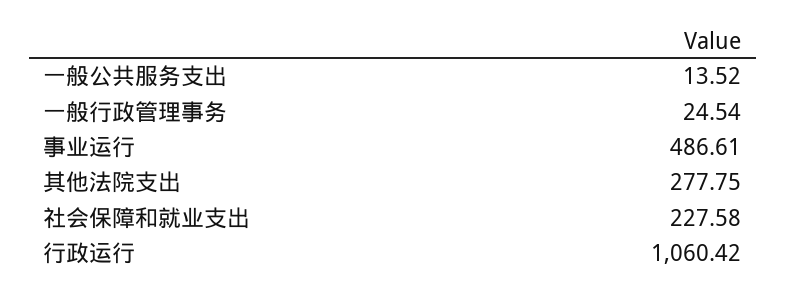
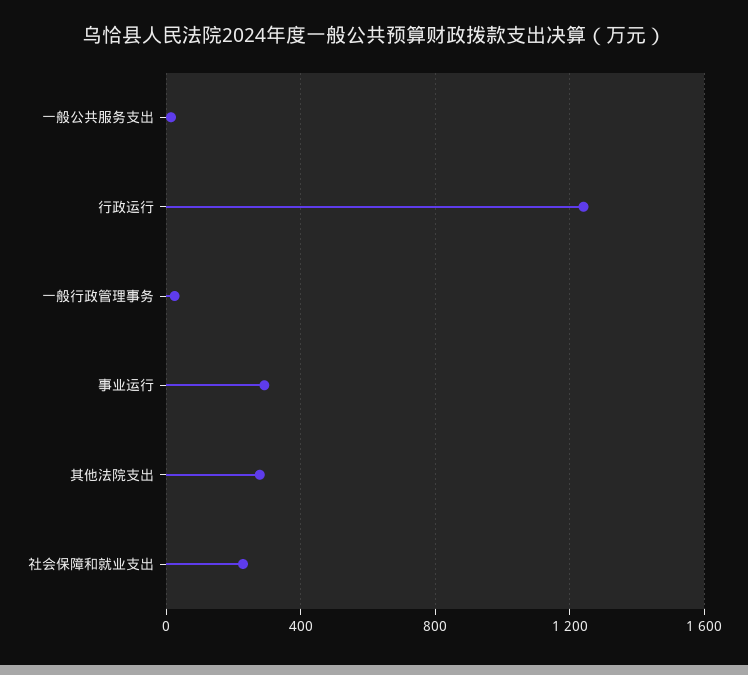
  {
    "一般公共服务支出": 13.52,
    "一般行政管理事务": 24.54,
-   "事业运行": 486.61,
+   "事业运行": 300,
    "其他法院支出": 277.75,
    "社会保障和就业支出": 227.58,
-   "行政运行": 1060.42
+   "行政运行": 1250
  }

